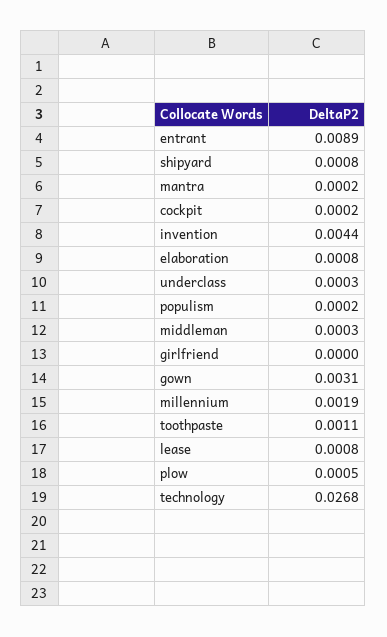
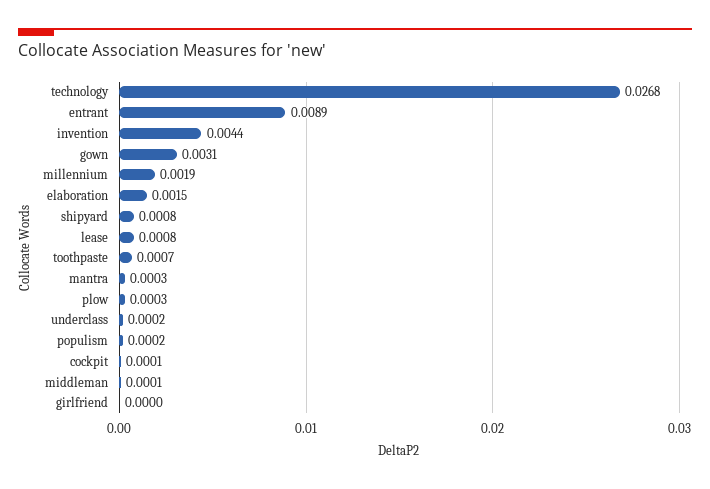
  {
    "entrant": 0.0089,
    "shipyard": 0.0008,
-   "mantra": 0.0002,
+   "mantra": 0.0003,
-   "cockpit": 0.0002,
+   "cockpit": 0.0001,
    "invention": 0.0044,
-   "elaboration": 0.0008,
+   "elaboration": 0.0015,
-   "underclass": 0.0003,
+   "underclass": 0.0002,
    "populism": 0.0002,
-   "middleman": 0.0003,
+   "middleman": 0.0001,
    "girlfriend": 0,
    "gown": 0.0031,
    "millennium": 0.0019,
-   "toothpaste": 0.0011,
+   "toothpaste": 0.0007,
    "lease": 0.0008,
-   "plow": 0.0005,
+   "plow": 0.0003,
    "technology": 0.0268
  }

